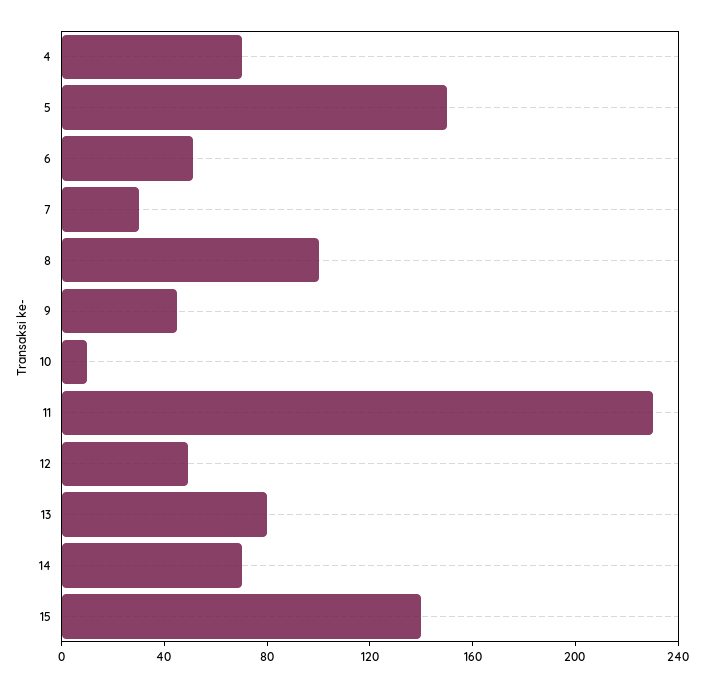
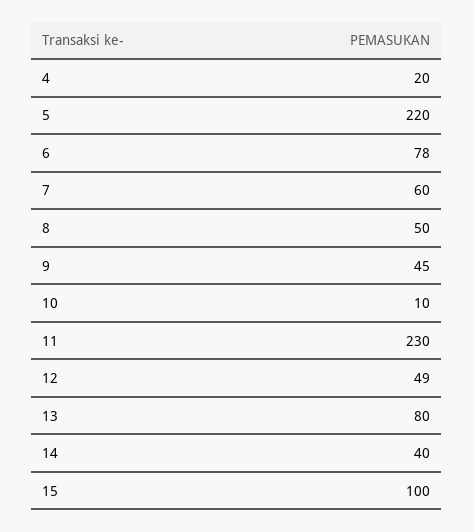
  {
-   "4": 70,
+   "4": 20,
-   "5": 150,
+   "5": 220,
-   "6": 50,
+   "6": 78,
-   "7": 30,
+   "7": 60,
-   "8": 100,
+   "8": 50,
    "9": 45,
    "10": 10,
    "11": 230,
    "12": 49,
    "13": 80,
-   "14": 70,
+   "14": 40,
-   "15": 140
+   "15": 100
  }

